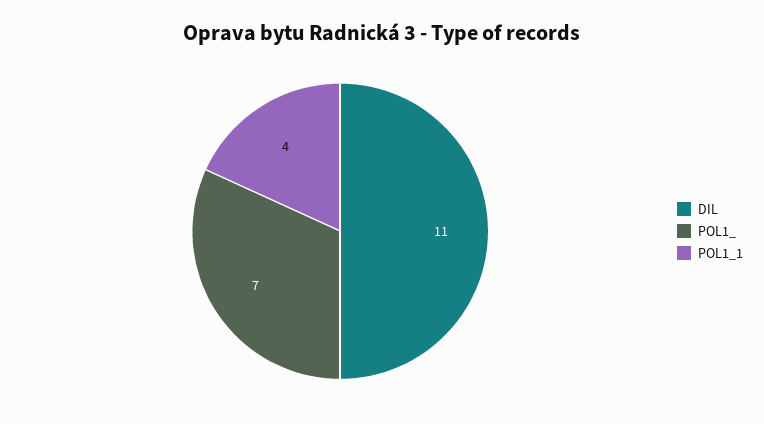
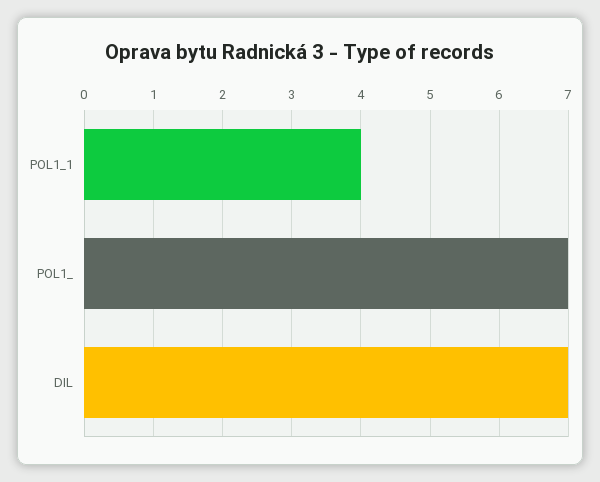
  {
-   "DIL": 11,
+   "DIL": 7,
    "POL1_": 7,
    "POL1_1": 4
  }

